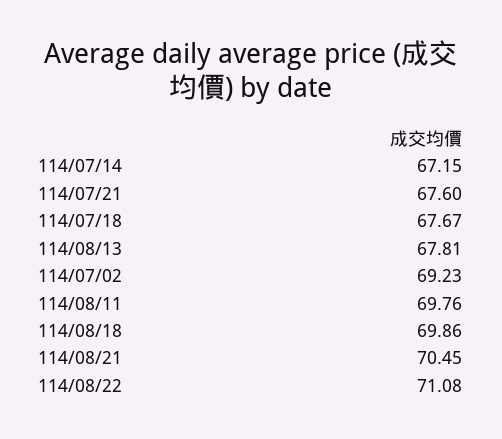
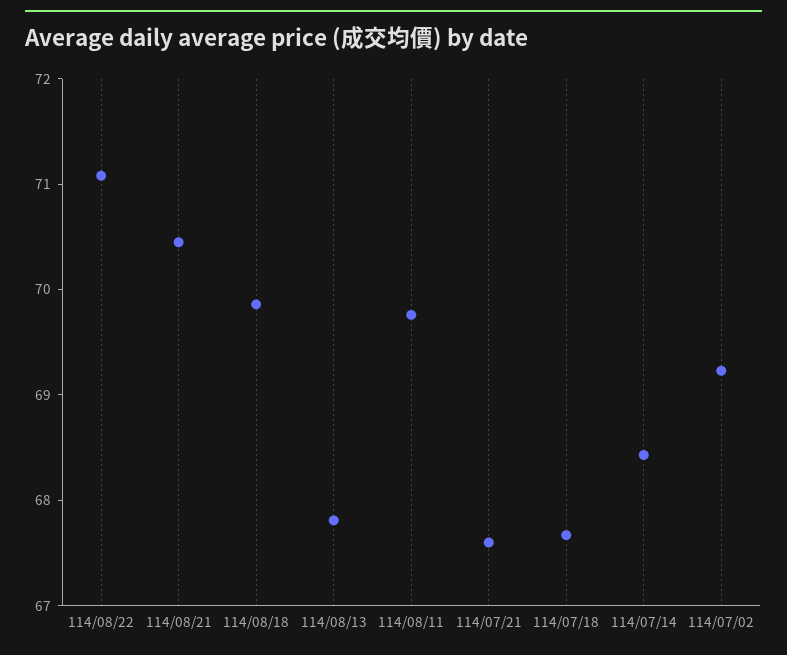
  {
-   "114/07/14": 67.15,
+   "114/07/14": 68.4,
    "114/07/21": 67.6,
    "114/07/18": 67.67,
    "114/08/13": 67.81,
    "114/07/02": 69.23,
    "114/08/11": 69.76,
    "114/08/18": 69.86,
    "114/08/21": 70.45,
    "114/08/22": 71.08
  }

